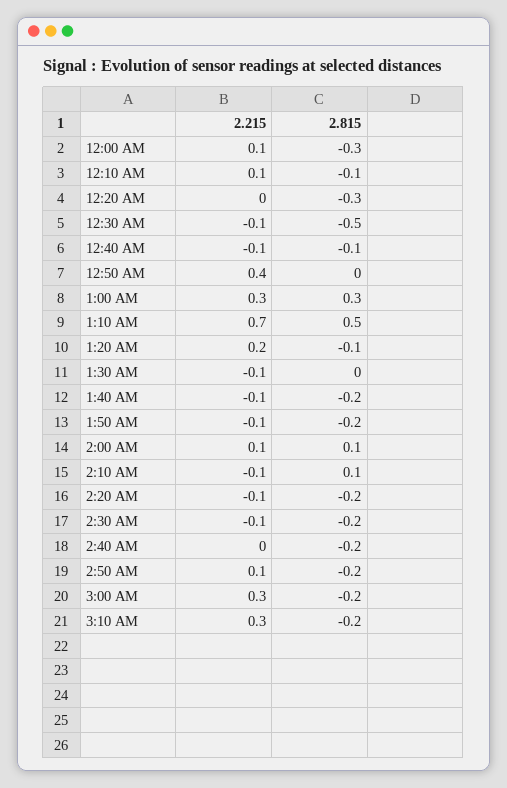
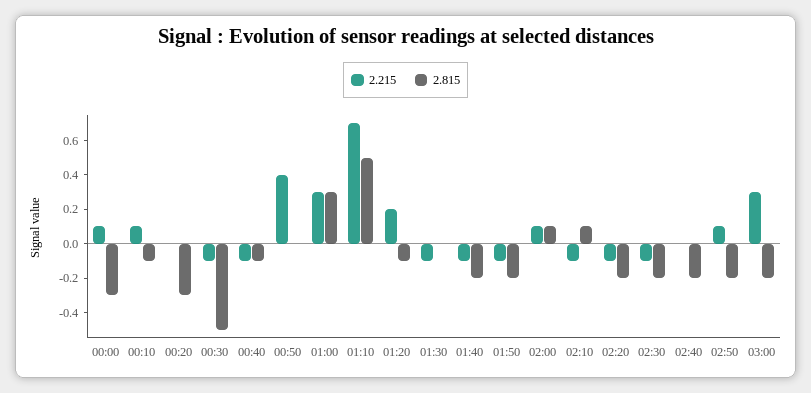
  {
    "2.215": {
      "12:00 AM": 0.1,
      "12:10 AM": 0.1,
      "12:20 AM": 0,
      "12:30 AM": -0.1,
      "12:40 AM": -0.1,
      "12:50 AM": 0.4,
      "1:00 AM": 0.3,
      "1:10 AM": 0.7,
      "1:20 AM": 0.2,
      "1:30 AM": -0.1,
      "1:40 AM": -0.1,
      "1:50 AM": -0.1,
      "2:00 AM": 0.1,
      "2:10 AM": -0.1,
      "2:20 AM": -0.1,
      "2:30 AM": -0.1,
      "2:40 AM": 0,
      "2:50 AM": 0.1,
-     "3:00 AM": 0.3,
+     "3:00 AM": 0.3
-     "3:10 AM": 0.3
    },
    "2.815": {
      "12:00 AM": -0.3,
      "12:10 AM": -0.1,
      "12:20 AM": -0.3,
      "12:30 AM": -0.5,
      "12:40 AM": -0.1,
      "12:50 AM": 0,
      "1:00 AM": 0.3,
      "1:10 AM": 0.5,
      "1:20 AM": -0.1,
      "1:30 AM": 0,
      "1:40 AM": -0.2,
      "1:50 AM": -0.2,
      "2:00 AM": 0.1,
      "2:10 AM": 0.1,
      "2:20 AM": -0.2,
      "2:30 AM": -0.2,
      "2:40 AM": -0.2,
      "2:50 AM": -0.2,
-     "3:00 AM": -0.2,
+     "3:00 AM": -0.2
-     "3:10 AM": -0.2
    }
  }

